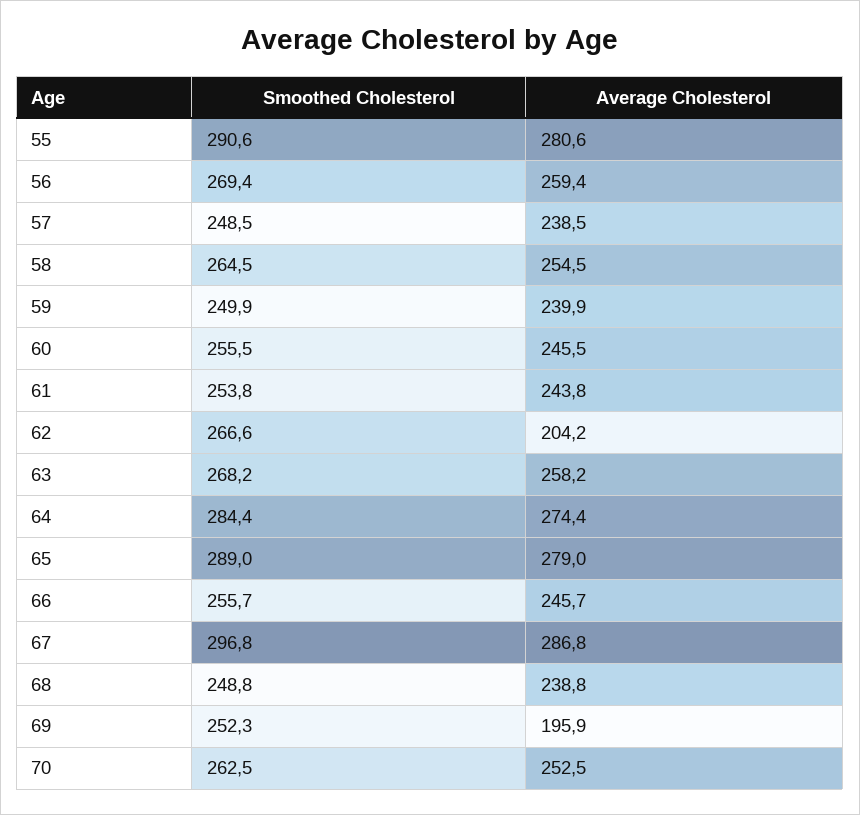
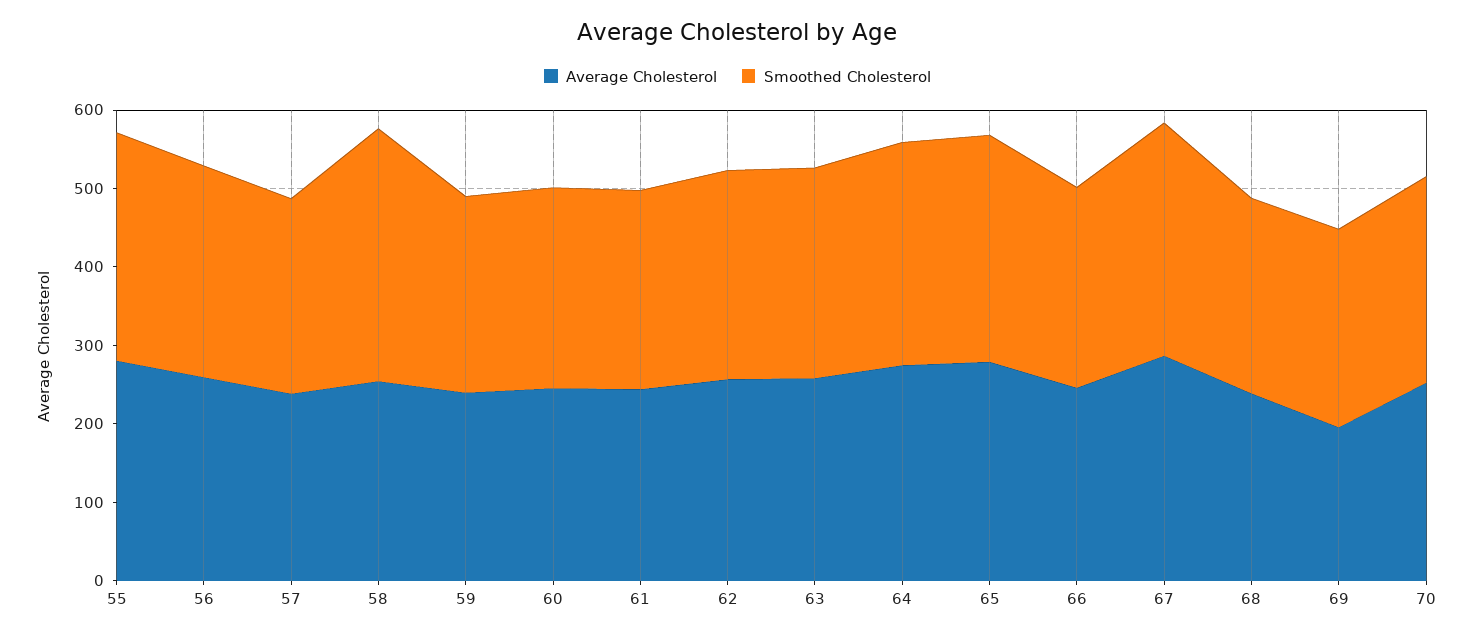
  {
    "Smoothed Cholesterol": {
      "55": 290.6,
      "56": 269.4,
      "57": 248.5,
-     "58": 264.5,
+     "58": 320,
      "59": 249.9,
      "60": 255.5,
      "61": 253.8,
      "62": 266.6,
      "63": 268.2,
      "64": 284.4,
      "65": 289,
      "66": 255.7,
      "67": 296.8,
      "68": 248.8,
      "69": 252.3,
      "70": 262.5
    },
    "Average Cholesterol": {
      "55": 280.6,
      "56": 259.4,
      "57": 238.5,
      "58": 254.5,
      "59": 239.9,
      "60": 245.5,
      "61": 243.8,
-     "62": 204.2,
+     "62": 260,
      "63": 258.2,
      "64": 274.4,
      "65": 279,
      "66": 245.7,
      "67": 286.8,
      "68": 238.8,
      "69": 195.9,
      "70": 252.5
    }
  }

